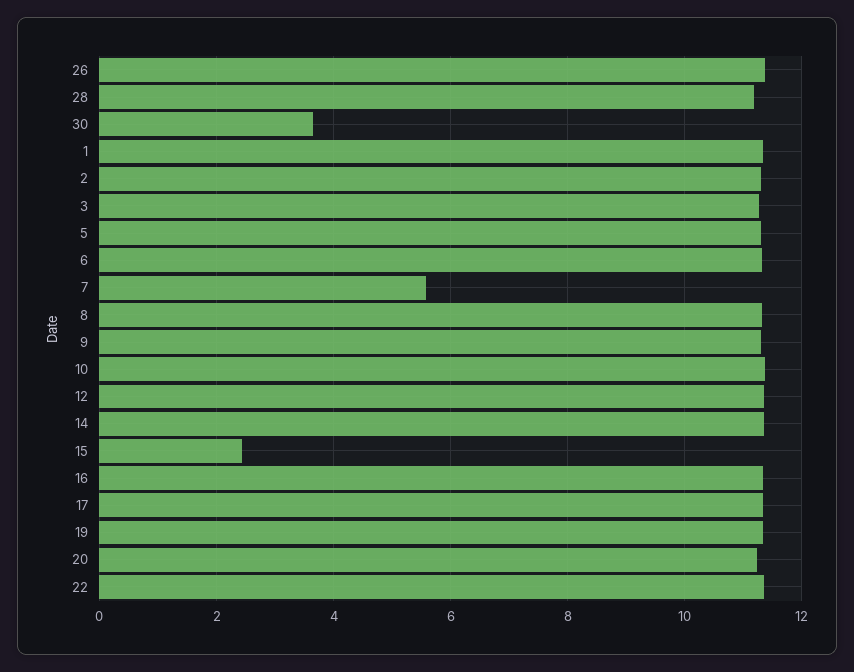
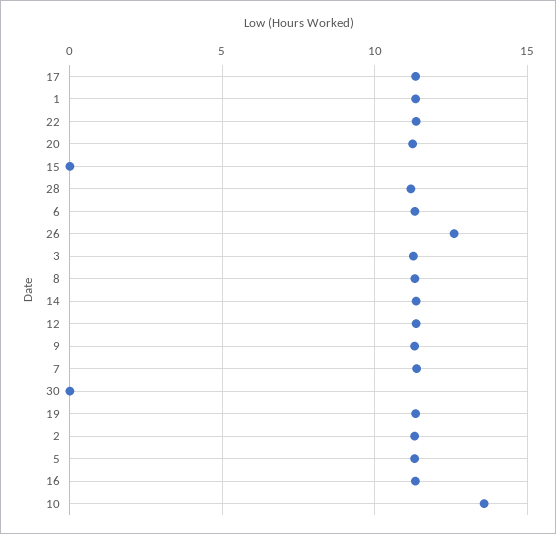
  {
-   "26": 11.4,
+   "26": 12.5,
    "28": 11.2,
-   "30": 3.6,
+   "30": 0,
    "1": 11.4,
    "2": 11.4,
    "3": 11.2,
    "5": 11.4,
    "6": 11.4,
-   "7": 5.6,
+   "7": 11.5,
    "8": 11.4,
    "9": 11.4,
-   "10": 11.4,
+   "10": 13.5,
    "12": 11.4,
    "14": 11.4,
-   "15": 2.4,
+   "15": 0,
    "16": 11.4,
    "17": 11.4,
    "19": 11.4,
    "20": 11.2,
    "22": 11.4
  }

